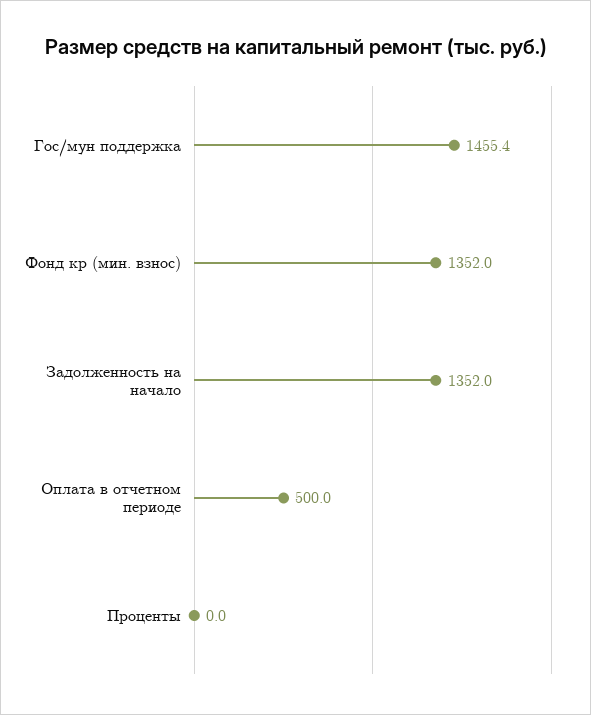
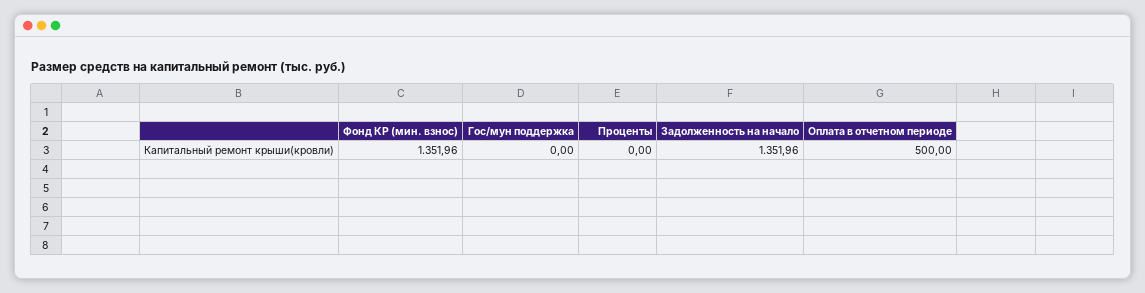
  {
-   "Гос/мун поддержка": 1455.4,
+   "Гос/мун поддержка": 0,
    "Фонд кр (мин. взнос)": 1351.96,
    "Задолженность на начало": 1351.96,
    "Оплата в отчетном периоде": 500,
    "Проценты": 0
  }

